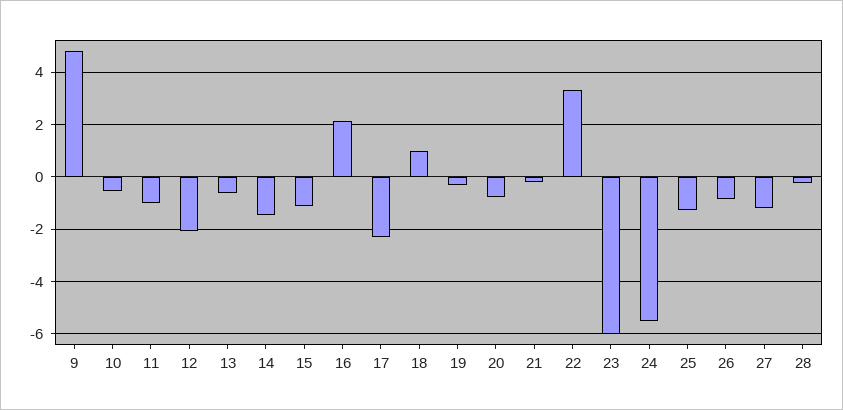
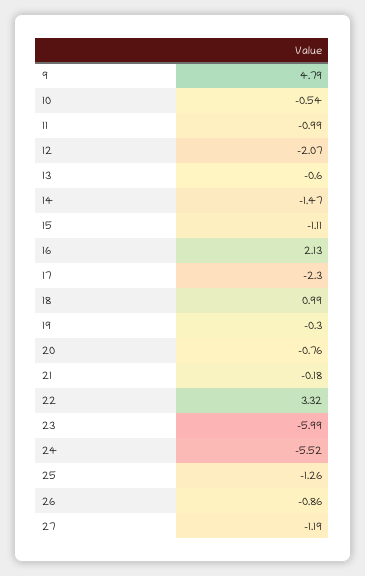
  {
    "9": 4.79,
    "10": -0.54,
    "11": -0.99,
    "12": -2.07,
    "13": -0.6,
    "14": -1.47,
    "15": -1.11,
    "16": 2.13,
    "17": -2.3,
    "18": 0.99,
    "19": -0.3,
    "20": -0.76,
    "21": -0.18,
    "22": 3.32,
    "23": -5.99,
    "24": -5.52,
    "25": -1.26,
    "26": -0.86,
-   "27": -1.19,
+   "27": -1.19
-   "28": -0.25
  }

